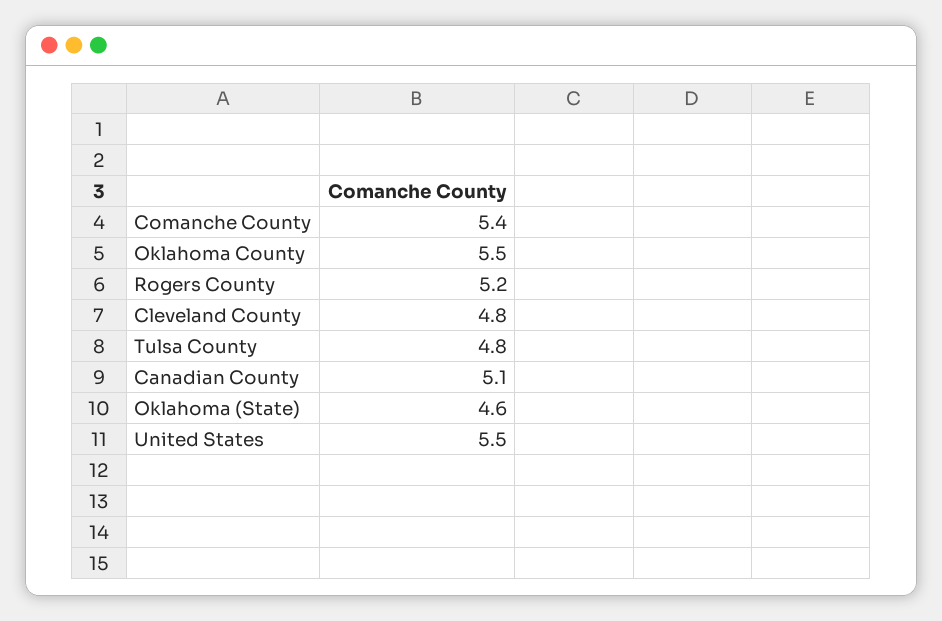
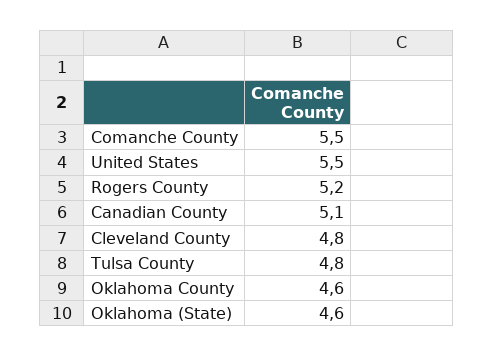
  {
-   "Comanche County": 5.4,
+   "Comanche County": 5.5,
-   "Oklahoma County": 5.5,
+   "Oklahoma County": 4.6,
    "Rogers County": 5.2,
    "Cleveland County": 4.8,
    "Tulsa County": 4.8,
    "Canadian County": 5.1,
    "Oklahoma (State)": 4.6,
    "United States": 5.5
  }

